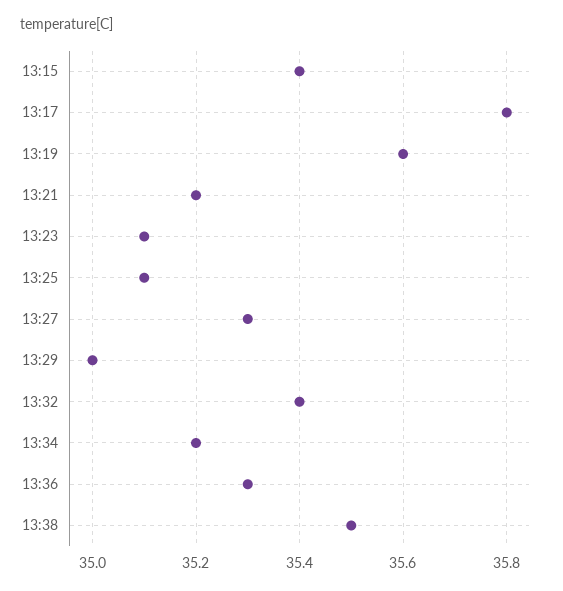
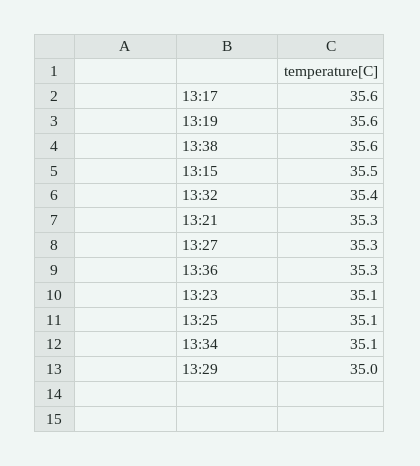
  {
-   "13:15": 35.4,
+   "13:15": 35.5,
-   "13:17": 35.8,
+   "13:17": 35.6,
    "13:19": 35.6,
-   "13:21": 35.2,
+   "13:21": 35.3,
    "13:23": 35.1,
    "13:25": 35.1,
    "13:27": 35.3,
    "13:29": 35,
    "13:32": 35.4,
-   "13:34": 35.2,
+   "13:34": 35.1,
    "13:36": 35.3,
-   "13:38": 35.5
+   "13:38": 35.6
  }

